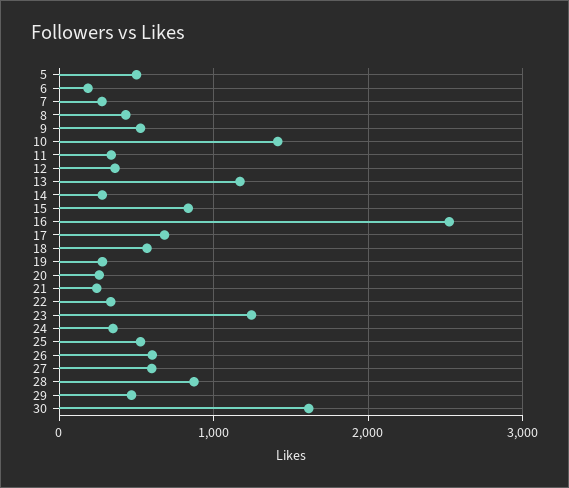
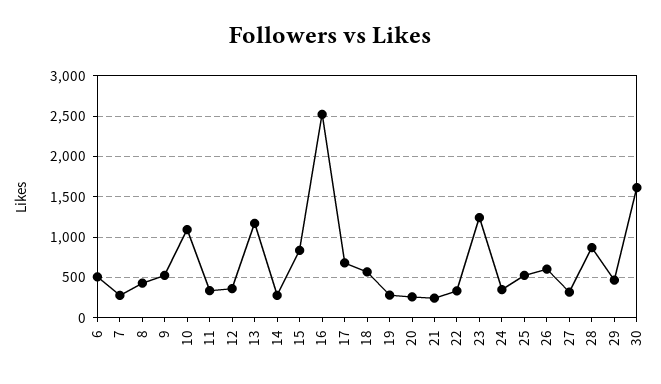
  {
-   "5": 500,
-   "6": 200,
+   "6": 500,
    "7": 300,
    "8": 400,
    "9": 500,
-   "10": 1400,
+   "10": 1100,
    "11": 300,
    "12": 400,
    "13": 1200,
    "14": 300,
    "15": 800,
    "16": 2500,
    "17": 700,
    "18": 600,
    "19": 300,
    "20": 300,
    "21": 200,
    "22": 300,
    "23": 1200,
    "24": 300,
    "25": 500,
    "26": 600,
-   "27": 600,
+   "27": 300,
    "28": 900,
    "29": 500,
    "30": 1600
  }

